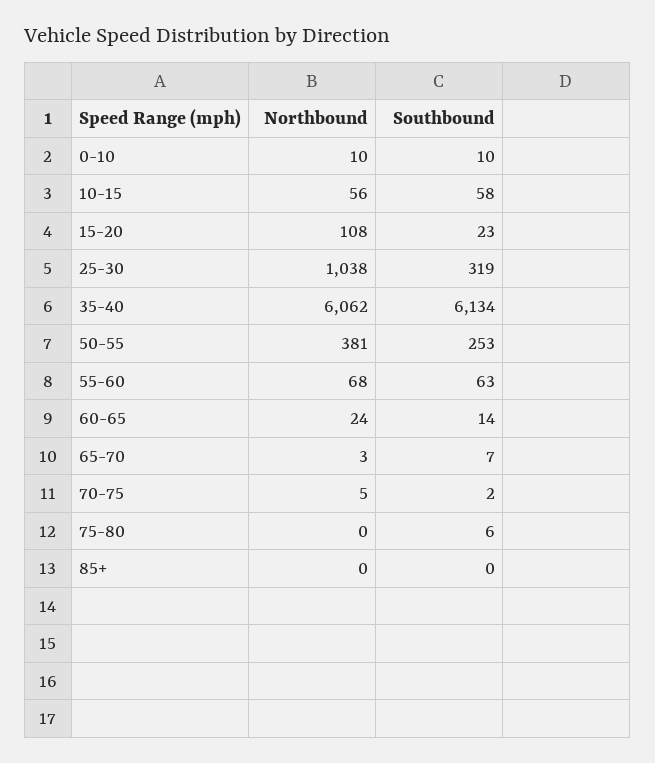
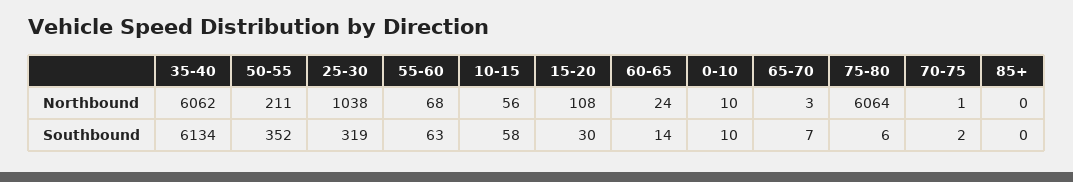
  {
    "Northbound": {
      "0-10": 10,
      "10-15": 56,
      "15-20": 108,
      "25-30": 1038,
      "35-40": 6062,
-     "50-55": 381,
+     "50-55": 211,
      "55-60": 68,
      "60-65": 24,
      "65-70": 3,
-     "70-75": 5,
+     "70-75": 1,
-     "75-80": 0,
+     "75-80": 6064,
      "85+": 0
    },
    "Southbound": {
      "0-10": 10,
      "10-15": 58,
-     "15-20": 23,
+     "15-20": 30,
      "25-30": 319,
      "35-40": 6134,
-     "50-55": 253,
+     "50-55": 352,
      "55-60": 63,
      "60-65": 14,
      "65-70": 7,
      "70-75": 2,
      "75-80": 6,
      "85+": 0
    }
  }

